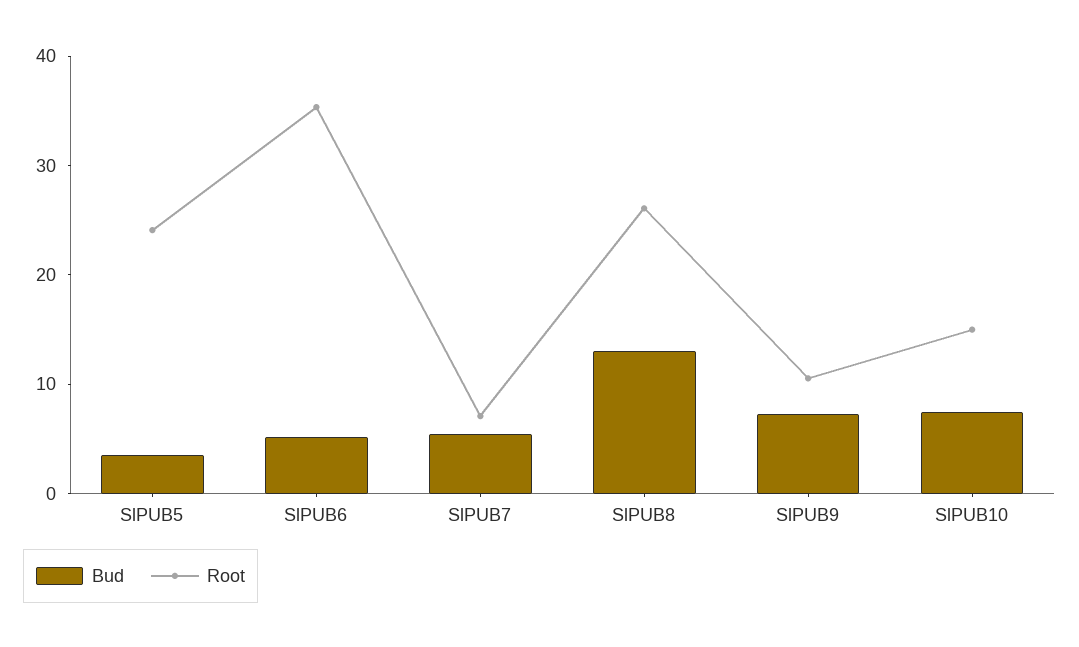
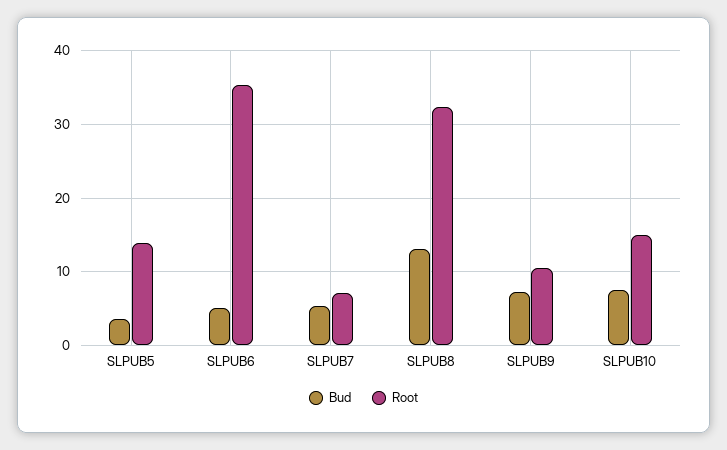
  {
    "Bud": {
      "SlPUB5": 4,
      "SlPUB6": 5,
      "SlPUB7": 5,
      "SlPUB8": 13,
      "SlPUB9": 7,
      "SlPUB10": 7
    },
    "Root": {
-     "SlPUB5": 24,
+     "SlPUB5": 14,
      "SlPUB6": 35,
      "SlPUB7": 7,
-     "SlPUB8": 26,
+     "SlPUB8": 32,
      "SlPUB9": 11,
      "SlPUB10": 15
    }
  }

